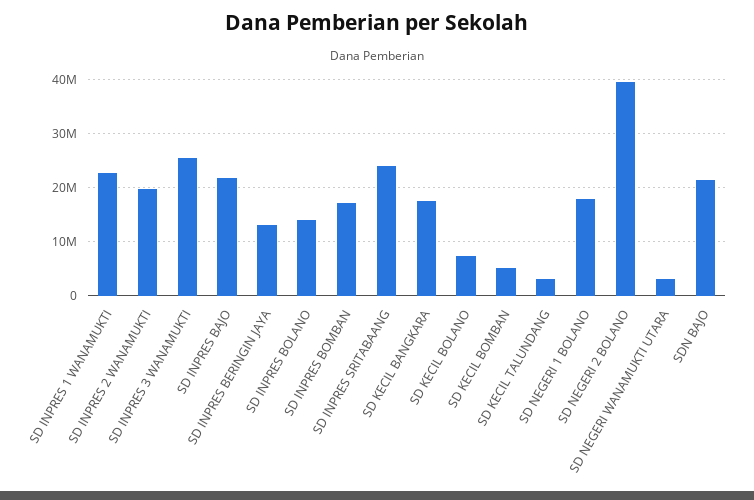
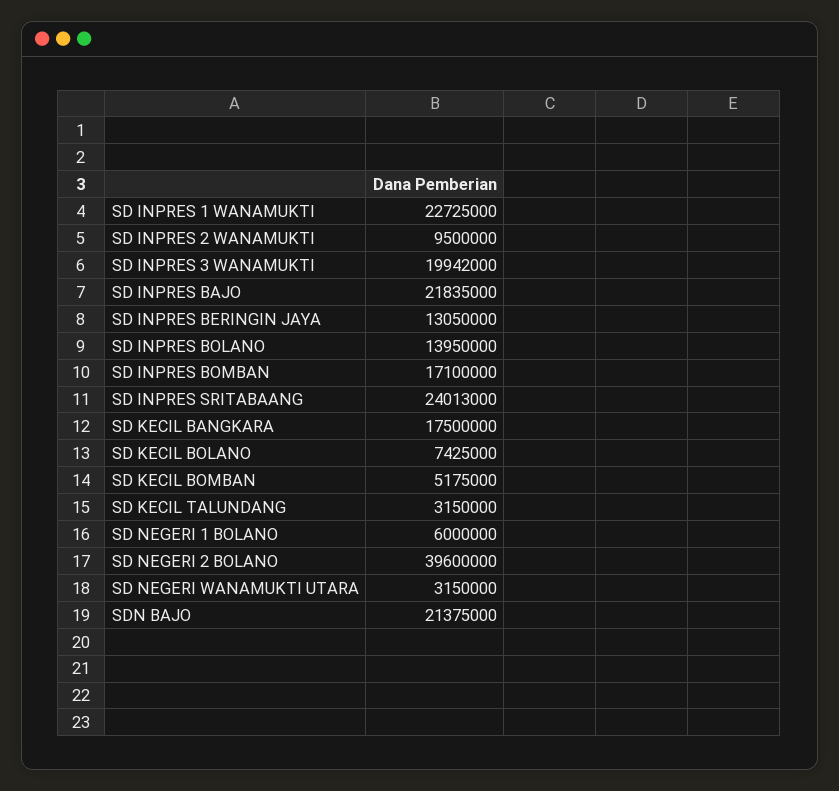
  {
    "SD INPRES 1 WANAMUKTI": 22725000,
-   "SD INPRES 2 WANAMUKTI": 20000000,
+   "SD INPRES 2 WANAMUKTI": 9500000,
-   "SD INPRES 3 WANAMUKTI": 26000000,
+   "SD INPRES 3 WANAMUKTI": 19942000,
    "SD INPRES BAJO": 21835000,
    "SD INPRES BERINGIN JAYA": 13050000,
    "SD INPRES BOLANO": 13950000,
    "SD INPRES BOMBAN": 17100000,
    "SD INPRES SRITABAANG": 24013000,
    "SD KECIL BANGKARA": 17500000,
    "SD KECIL BOLANO": 7425000,
    "SD KECIL BOMBAN": 5175000,
    "SD KECIL TALUNDANG": 3150000,
-   "SD NEGERI 1 BOLANO": 18000000,
+   "SD NEGERI 1 BOLANO": 6000000,
    "SD NEGERI 2 BOLANO": 39600000,
    "SD NEGERI WANAMUKTI UTARA": 3150000,
    "SDN BAJO": 21375000
  }

